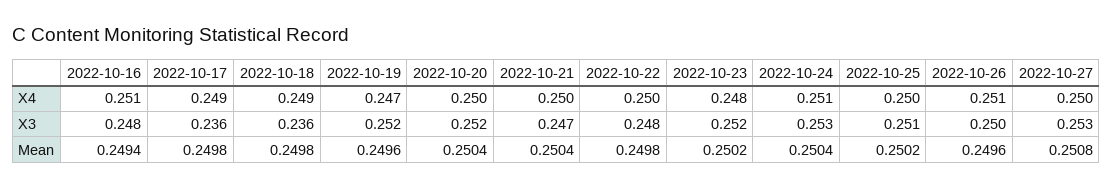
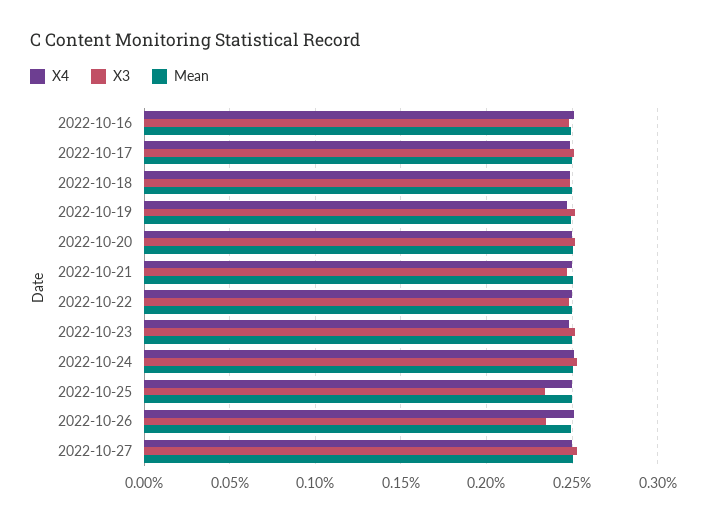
  {
    "X4": {
      "2022-10-16": 0.251,
      "2022-10-17": 0.249,
      "2022-10-18": 0.249,
      "2022-10-19": 0.247,
      "2022-10-20": 0.25,
      "2022-10-21": 0.25,
      "2022-10-22": 0.25,
      "2022-10-23": 0.248,
      "2022-10-24": 0.251,
      "2022-10-25": 0.25,
      "2022-10-26": 0.251,
      "2022-10-27": 0.25
    },
    "X3": {
      "2022-10-16": 0.248,
-     "2022-10-17": 0.236,
+     "2022-10-17": 0.25,
-     "2022-10-18": 0.236,
+     "2022-10-18": 0.25,
      "2022-10-19": 0.252,
      "2022-10-20": 0.252,
      "2022-10-21": 0.247,
      "2022-10-22": 0.248,
      "2022-10-23": 0.252,
      "2022-10-24": 0.253,
-     "2022-10-25": 0.251,
+     "2022-10-25": 0.235,
-     "2022-10-26": 0.25,
+     "2022-10-26": 0.235,
      "2022-10-27": 0.253
    },
    "Mean": {
      "2022-10-16": 0.2494,
      "2022-10-17": 0.2498,
      "2022-10-18": 0.2498,
      "2022-10-19": 0.2496,
      "2022-10-20": 0.2504,
      "2022-10-21": 0.2504,
      "2022-10-22": 0.2498,
      "2022-10-23": 0.2502,
      "2022-10-24": 0.2504,
      "2022-10-25": 0.2502,
      "2022-10-26": 0.2496,
      "2022-10-27": 0.2508
    }
  }

